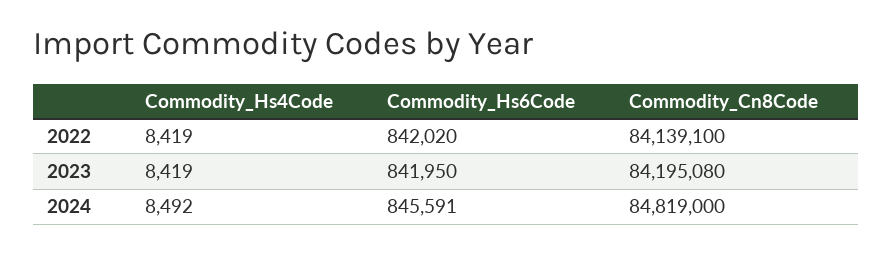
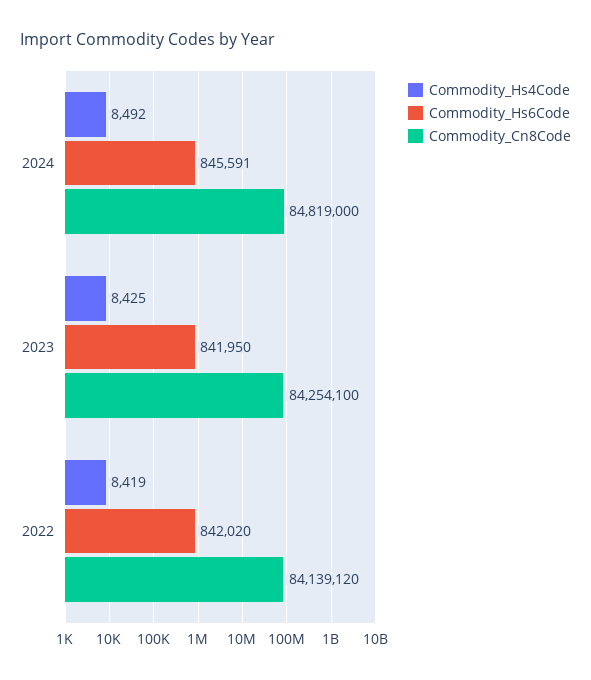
  {
    "Commodity_Hs4Code": {
      "2022": 8419,
-     "2023": 8419,
+     "2023": 8425,
      "2024": 8492
    },
    "Commodity_Hs6Code": {
      "2022": 842020,
      "2023": 841950,
      "2024": 845591
    },
    "Commodity_Cn8Code": {
-     "2022": 84139100,
+     "2022": 84139120,
-     "2023": 84195080,
+     "2023": 84254100,
      "2024": 84819000
    }
  }

